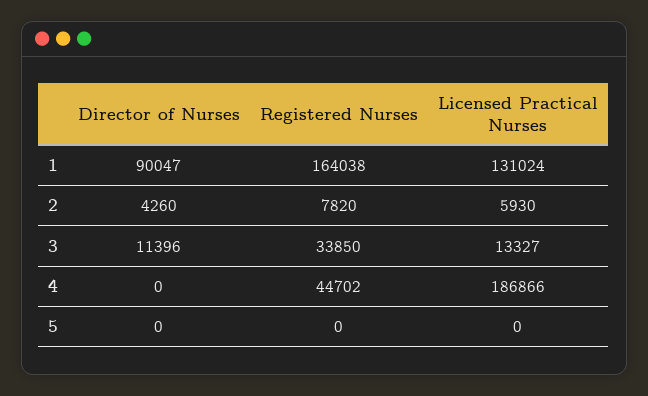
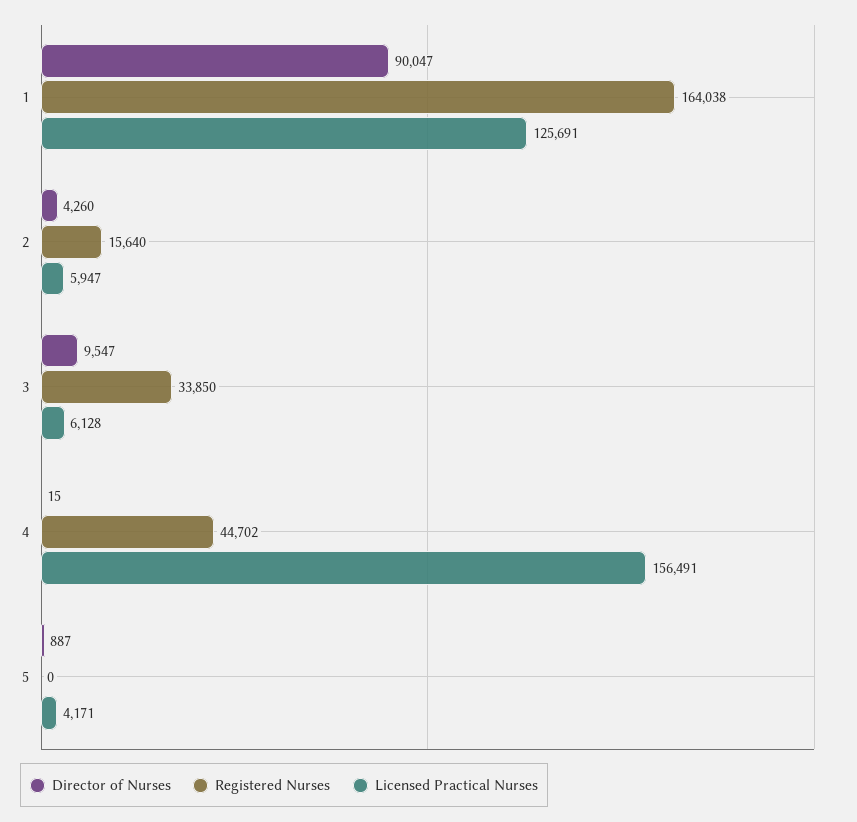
  {
    "Director of Nurses": {
      "1": 90047,
      "2": 4260,
-     "3": 11396,
+     "3": 9547,
-     "4": 0,
+     "4": 15,
-     "5": 0
+     "5": 887
    },
    "Registered Nurses": {
      "1": 164038,
-     "2": 7820,
+     "2": 15640,
      "3": 33850,
      "4": 44702,
      "5": 0
    },
    "Licensed Practical Nurses": {
-     "1": 131024,
+     "1": 125691,
-     "2": 5930,
+     "2": 5947,
-     "3": 13327,
+     "3": 6128,
-     "4": 186866,
+     "4": 156491,
-     "5": 0
+     "5": 4171
    }
  }

